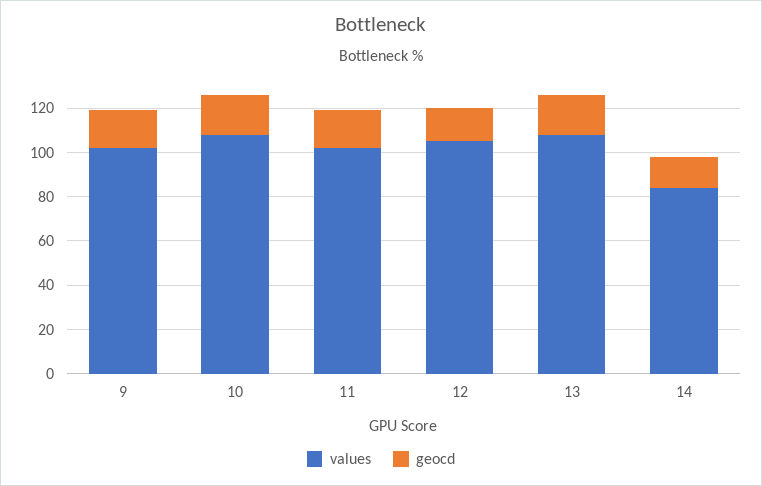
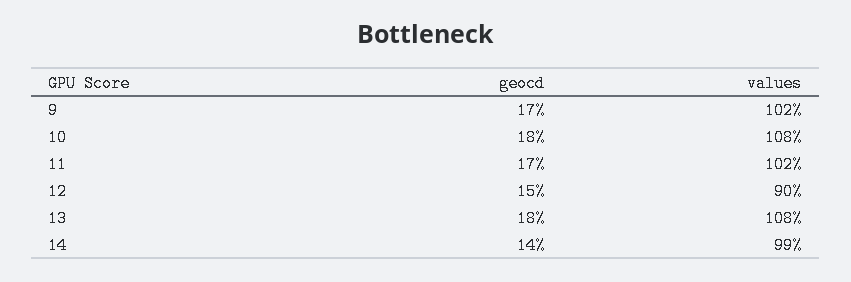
  {
    "values": {
      "9": 102,
      "10": 108,
      "11": 102,
-     "12": 105,
+     "12": 90,
      "13": 108,
-     "14": 85
+     "14": 99
    },
    "geocd": {
      "9": 17,
      "10": 18,
      "11": 17,
      "12": 15,
      "13": 18,
      "14": 14
    }
  }

